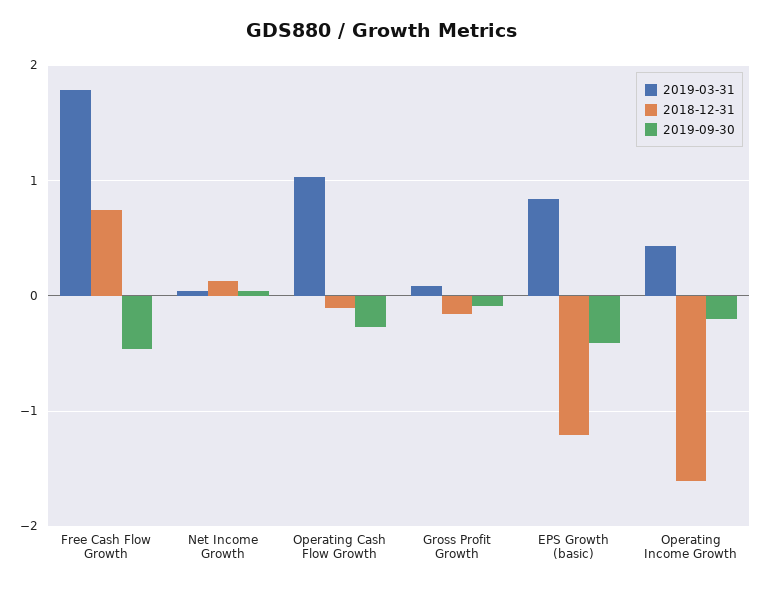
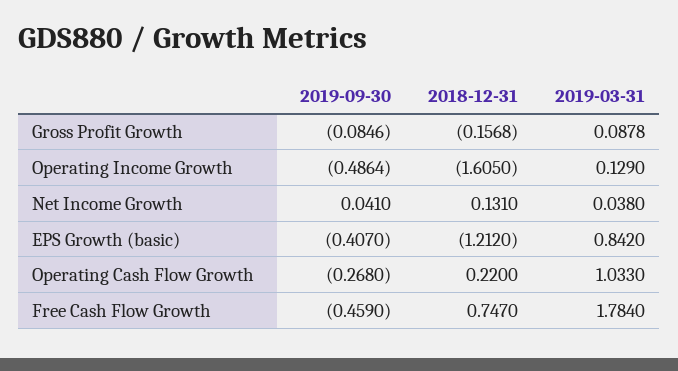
  {
    "2019-03-31": {
      "Free Cash Flow Growth": 1.784,
      "Net Income Growth": 0.038,
      "Operating Cash Flow Growth": 1.033,
      "Gross Profit Growth": 0.0878,
      "EPS Growth (basic)": 0.842,
-     "Operating Income Growth": 0.4
+     "Operating Income Growth": 0.129
    },
    "2018-12-31": {
      "Free Cash Flow Growth": 0.747,
      "Net Income Growth": 0.131,
-     "Operating Cash Flow Growth": -0.1,
+     "Operating Cash Flow Growth": 0.22,
      "Gross Profit Growth": -0.1568,
      "EPS Growth (basic)": -1.212,
      "Operating Income Growth": -1.605
    },
    "2019-09-30": {
      "Free Cash Flow Growth": -0.459,
      "Net Income Growth": 0.041,
      "Operating Cash Flow Growth": -0.268,
      "Gross Profit Growth": -0.0846,
      "EPS Growth (basic)": -0.407,
-     "Operating Income Growth": -0.2
+     "Operating Income Growth": -0.4864
    }
  }

